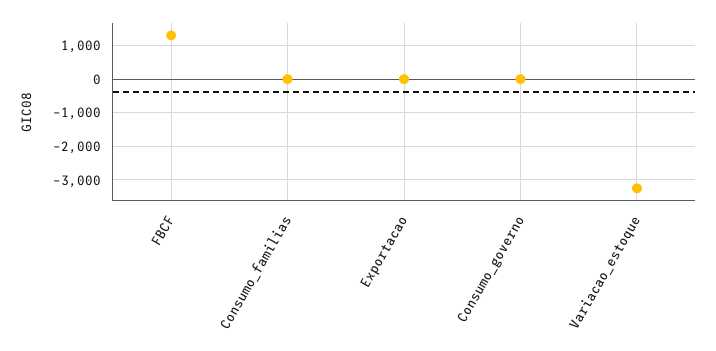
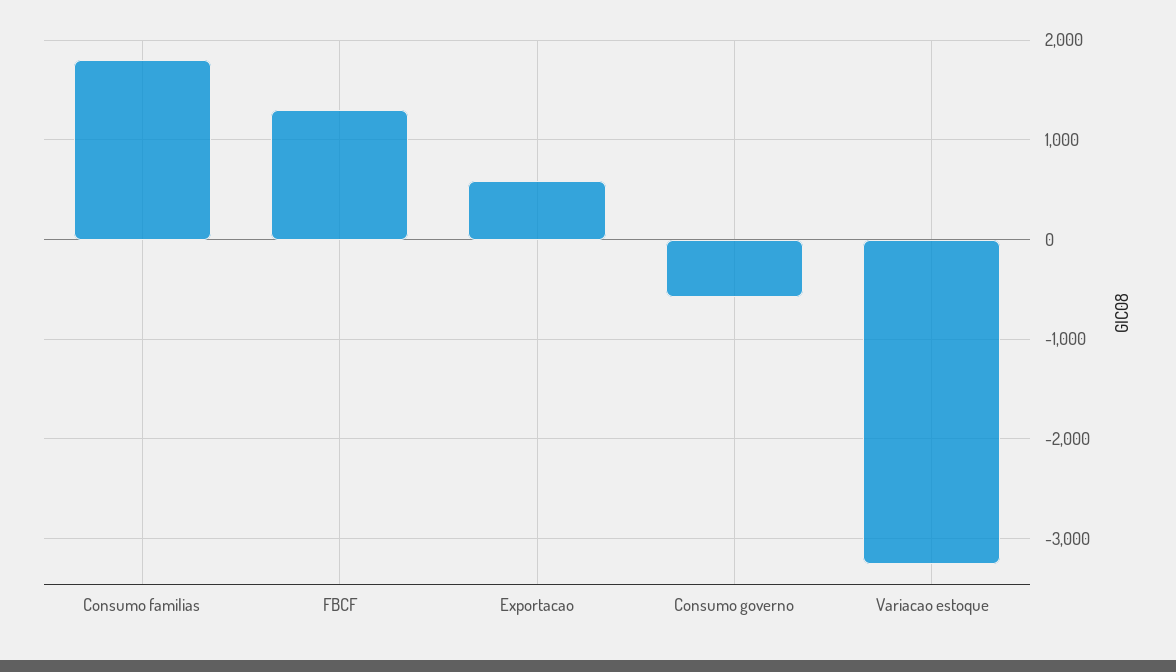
  {
    "FBCF": 1300,
-   "Consumo_familias": 0,
+   "Consumo_familias": 1800,
-   "Exportacao": 0,
+   "Exportacao": 600,
-   "Consumo_governo": 0,
+   "Consumo_governo": -600,
    "Variacao_estoque": -3300
  }

